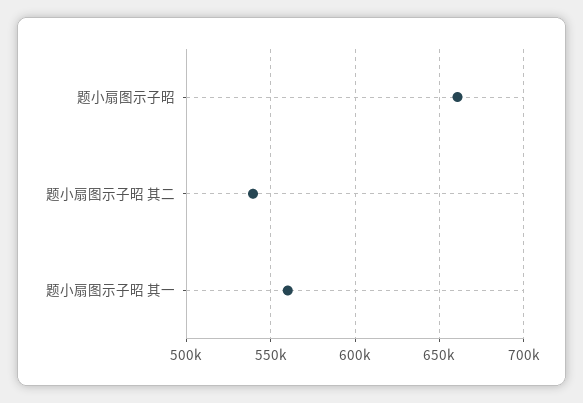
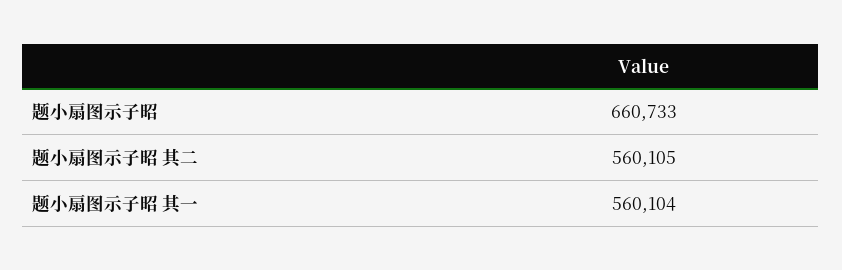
  {
    "题小扇图示子昭": 660733,
-   "题小扇图示子昭 其二": 540000,
+   "题小扇图示子昭 其二": 560105,
    "题小扇图示子昭 其一": 560104
  }

